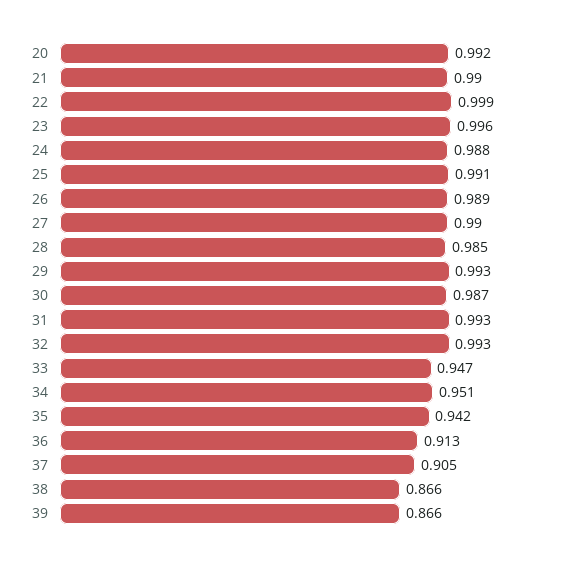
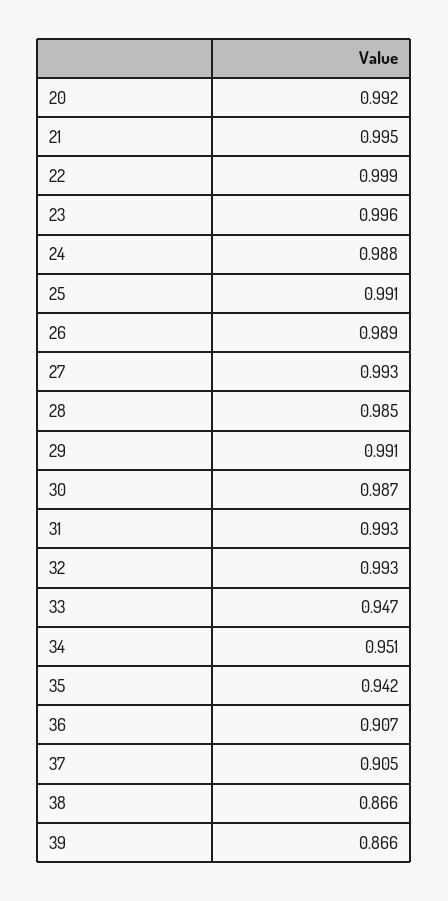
  {
    "20": 0.992,
-   "21": 0.99,
+   "21": 0.995,
    "22": 0.999,
    "23": 0.996,
    "24": 0.988,
    "25": 0.991,
    "26": 0.989,
-   "27": 0.99,
+   "27": 0.993,
    "28": 0.985,
-   "29": 0.993,
+   "29": 0.991,
    "30": 0.987,
    "31": 0.993,
    "32": 0.993,
    "33": 0.947,
    "34": 0.951,
    "35": 0.942,
-   "36": 0.913,
+   "36": 0.907,
    "37": 0.905,
    "38": 0.866,
    "39": 0.866
  }

